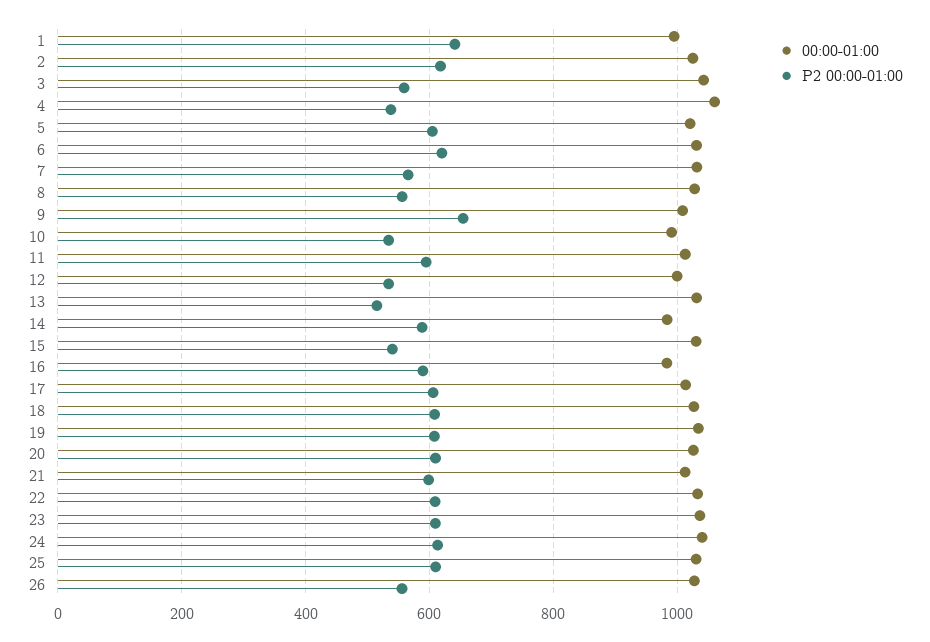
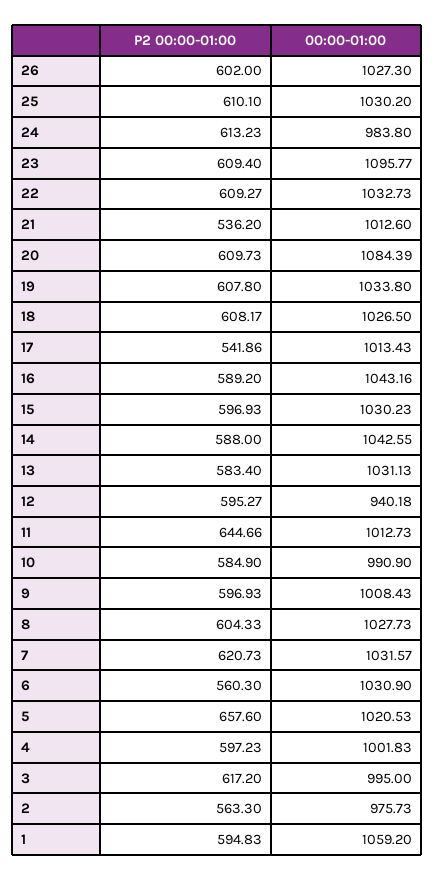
  {
    "00:00-01:00": {
-     "1": 1000,
+     "1": 1059.2,
-     "2": 1020,
+     "2": 975.73,
-     "3": 1040,
+     "3": 995,
-     "4": 1060,
+     "4": 1001.83,
      "5": 1020.53,
      "6": 1030.9,
      "7": 1031.57,
      "8": 1027.73,
      "9": 1008.43,
      "10": 990.9,
      "11": 1012.73,
-     "12": 1000,
+     "12": 940.18,
      "13": 1031.13,
-     "14": 980,
+     "14": 1042.55,
      "15": 1030.23,
-     "16": 980,
+     "16": 1043.16,
      "17": 1013.43,
      "18": 1026.5,
      "19": 1033.8,
-     "20": 1020,
+     "20": 1084.39,
      "21": 1012.6,
      "22": 1032.73,
-     "23": 1040,
+     "23": 1095.77,
-     "24": 1040,
+     "24": 983.8,
      "25": 1030.2,
      "26": 1027.3
    },
    "P2 00:00-01:00": {
-     "1": 640,
+     "1": 594.83,
-     "2": 620,
+     "2": 563.3,
-     "3": 560,
+     "3": 617.2,
-     "4": 540,
+     "4": 597.23,
-     "5": 600,
+     "5": 657.6,
-     "6": 620,
+     "6": 560.3,
-     "7": 560,
+     "7": 620.73,
-     "8": 560,
+     "8": 604.33,
-     "9": 660,
+     "9": 596.93,
-     "10": 540,
+     "10": 584.9,
-     "11": 600,
+     "11": 644.66,
-     "12": 540,
+     "12": 595.27,
-     "13": 520,
+     "13": 583.4,
      "14": 588,
-     "15": 540,
+     "15": 596.93,
      "16": 589.2,
-     "17": 600,
+     "17": 541.86,
      "18": 608.17,
      "19": 607.8,
      "20": 609.73,
-     "21": 600,
+     "21": 536.2,
      "22": 609.27,
      "23": 609.4,
      "24": 613.23,
      "25": 610.1,
-     "26": 560
+     "26": 602
    }
  }

